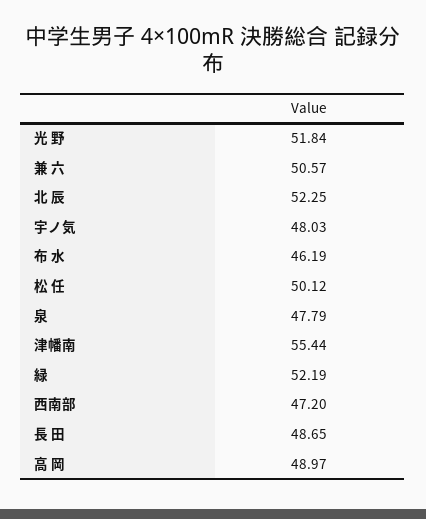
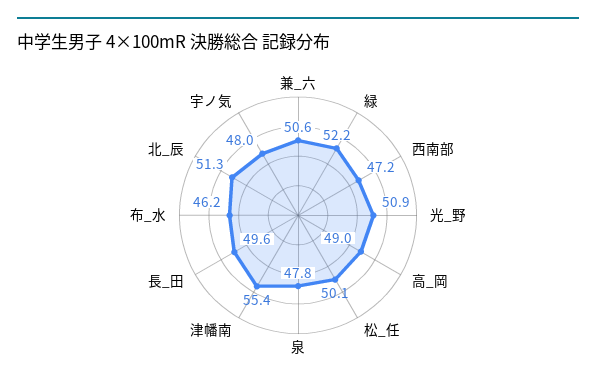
  {
-   "光 野": 51.84,
+   "光 野": 50.9,
    "兼 六": 50.57,
-   "北 辰": 52.25,
+   "北 辰": 51.3,
    "宇ノ気": 48.03,
    "布 水": 46.19,
    "松 任": 50.12,
    "泉": 47.79,
    "津幡南": 55.44,
    "緑": 52.19,
    "西南部": 47.2,
-   "長 田": 48.65,
+   "長 田": 49.6,
    "高 岡": 48.97
  }

